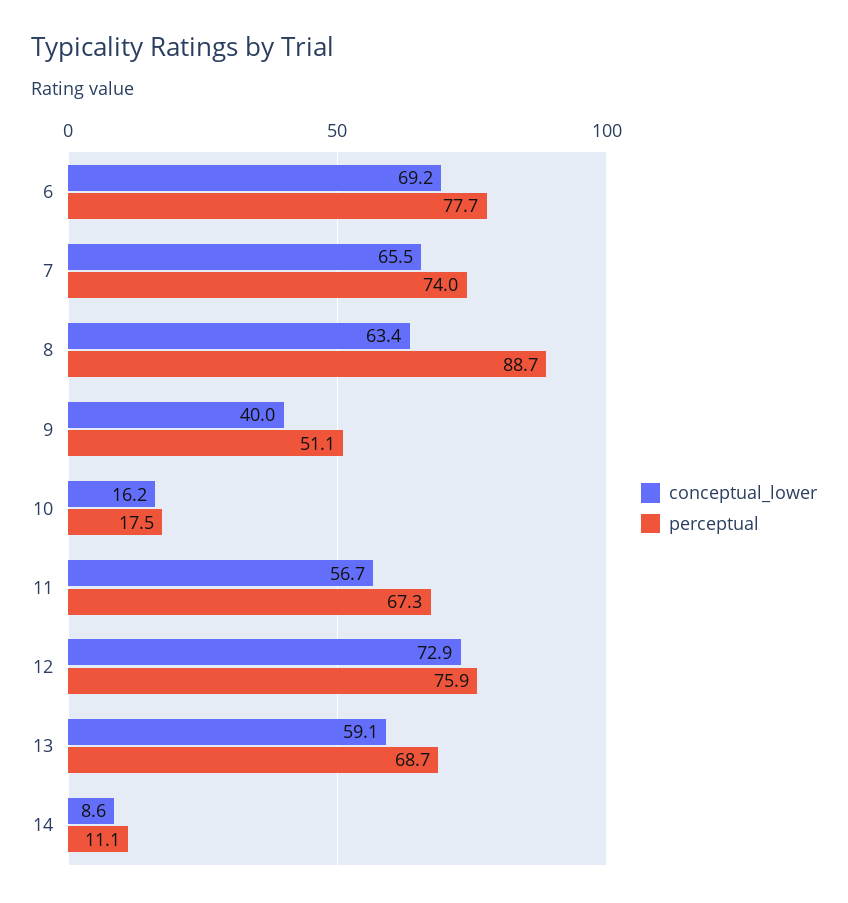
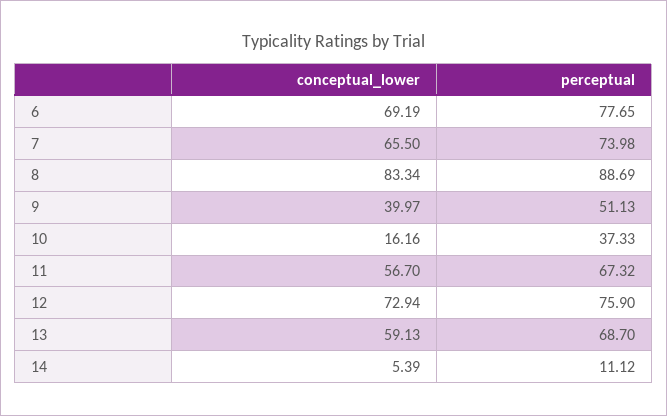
  {
    "conceptual_lower": {
      "6": 69.19,
      "7": 65.5,
-     "8": 63.4,
+     "8": 83.34,
      "9": 39.97,
      "10": 16.16,
      "11": 56.7,
      "12": 72.94,
      "13": 59.13,
-     "14": 8.6
+     "14": 5.39
    },
    "perceptual": {
      "6": 77.65,
      "7": 73.98,
      "8": 88.69,
      "9": 51.13,
-     "10": 17.5,
+     "10": 37.33,
      "11": 67.32,
      "12": 75.9,
      "13": 68.7,
      "14": 11.12
    }
  }

